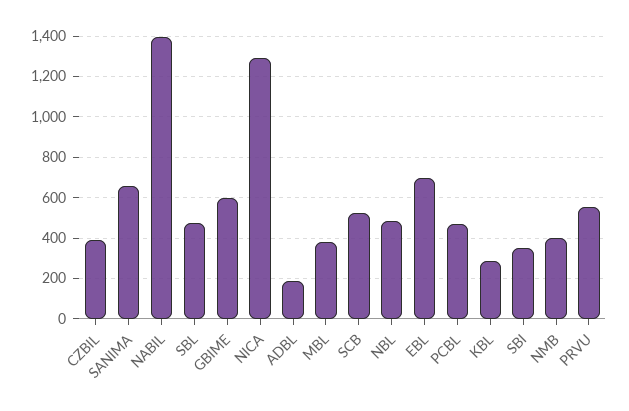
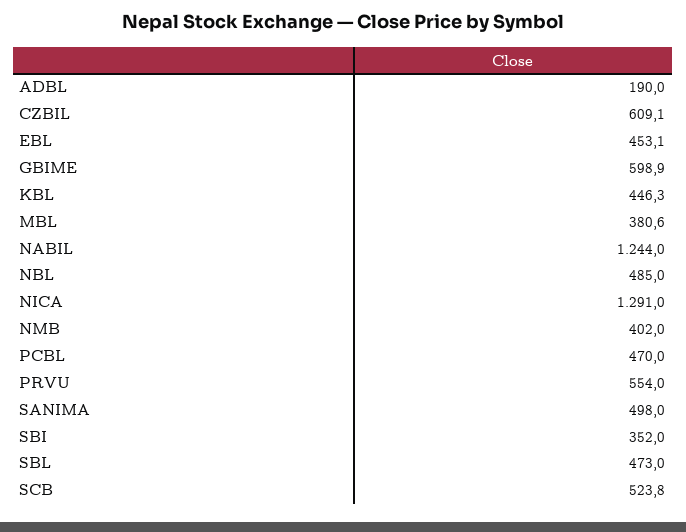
  {
-   "CZBIL": 400,
+   "CZBIL": 609.1,
-   "SANIMA": 650,
+   "SANIMA": 498,
-   "NABIL": 1400,
+   "NABIL": 1244,
    "SBL": 473,
    "GBIME": 598.9,
    "NICA": 1291,
    "ADBL": 190,
    "MBL": 380.6,
    "SCB": 523.8,
    "NBL": 485,
-   "EBL": 700,
+   "EBL": 453.1,
    "PCBL": 470,
-   "KBL": 300,
+   "KBL": 446.3,
    "SBI": 352,
    "NMB": 402,
    "PRVU": 554
  }

